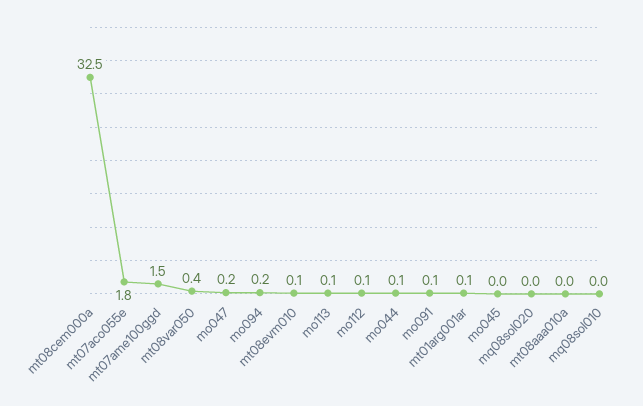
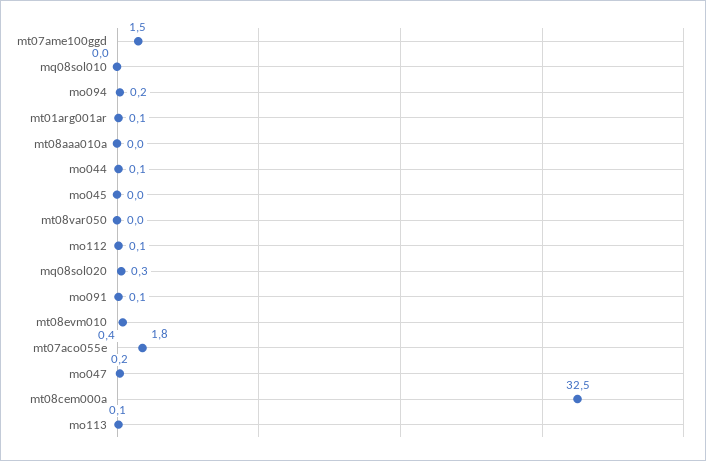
  {
    "mt08cem000a": 32.5,
    "mt07aco055e": 1.8,
    "mt07ame100ggd": 1.5,
-   "mt08var050": 0.4,
+   "mt08var050": 0,
    "mo047": 0.2,
    "mo094": 0.2,
-   "mt08evm010": 0.1,
+   "mt08evm010": 0.4,
    "mo113": 0.1,
    "mo112": 0.1,
    "mo044": 0.1,
    "mo091": 0.1,
    "mt01arg001ar": 0.1,
    "mo045": 0,
-   "mq08sol020": 0,
+   "mq08sol020": 0.3,
    "mt08aaa010a": 0,
    "mq08sol010": 0
  }

